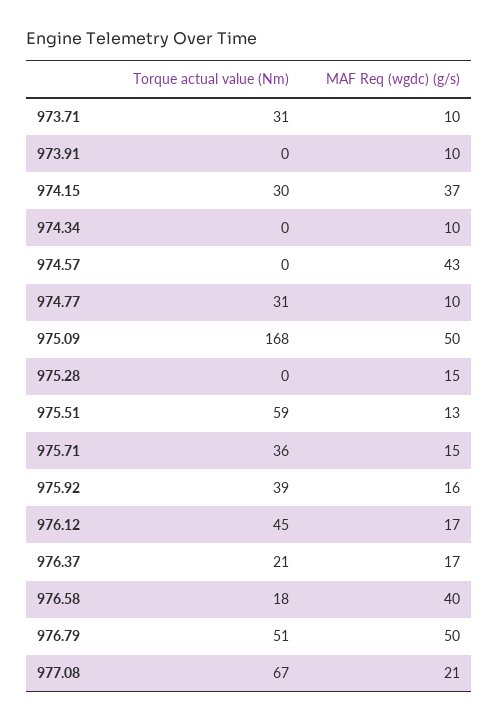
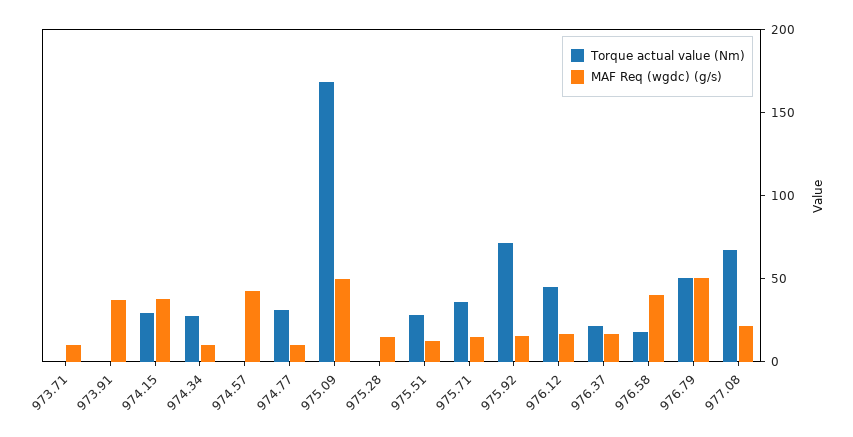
  {
    "Torque actual value (Nm)": {
-     "973.71": 31,
+     "973.71": 0,
      "973.91": 0,
      "974.15": 30,
-     "974.34": 0,
+     "974.34": 30,
      "974.57": 0,
      "974.77": 31,
      "975.09": 168,
      "975.28": 0,
-     "975.51": 59,
+     "975.51": 30,
      "975.71": 36,
-     "975.92": 39,
+     "975.92": 70,
      "976.12": 45,
      "976.37": 21,
      "976.58": 18,
      "976.79": 51,
      "977.08": 67
    },
    "MAF Req (wgdc) (g/s)": {
      "973.71": 10,
-     "973.91": 10,
+     "973.91": 40,
      "974.15": 37,
      "974.34": 10,
      "974.57": 43,
      "974.77": 10,
      "975.09": 50,
      "975.28": 15,
      "975.51": 13,
      "975.71": 15,
      "975.92": 16,
      "976.12": 17,
      "976.37": 17,
      "976.58": 40,
      "976.79": 50,
      "977.08": 21
    }
  }

